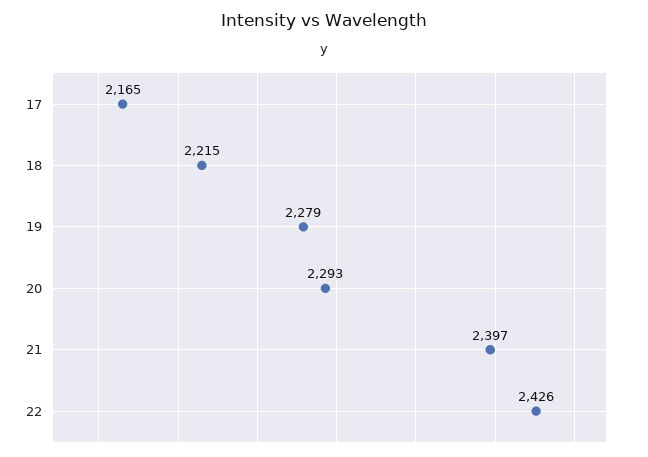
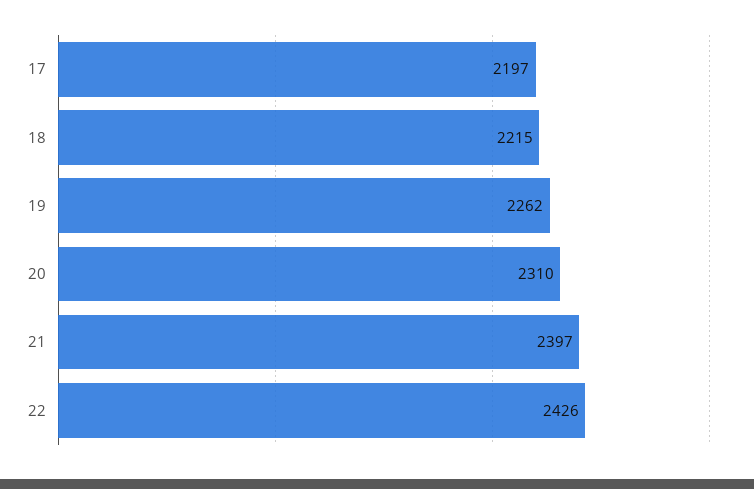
  {
-   "17": 2165,
+   "17": 2197,
    "18": 2215,
-   "19": 2279,
+   "19": 2262,
-   "20": 2293,
+   "20": 2310,
    "21": 2397,
    "22": 2426
  }

